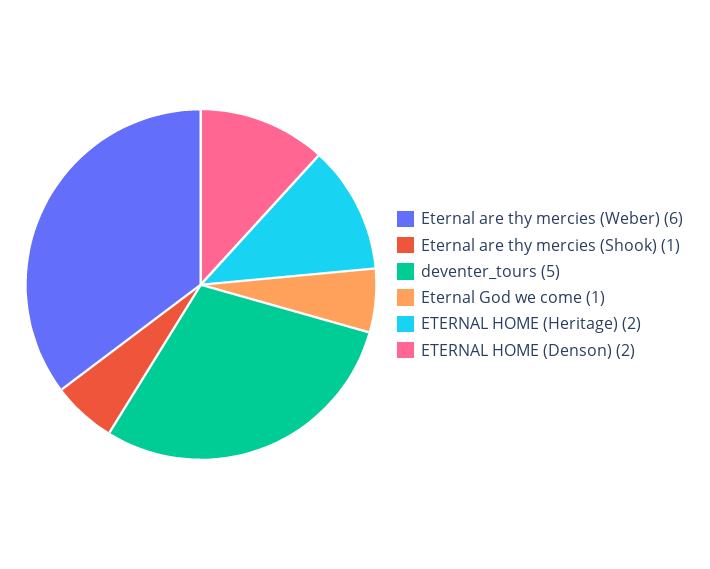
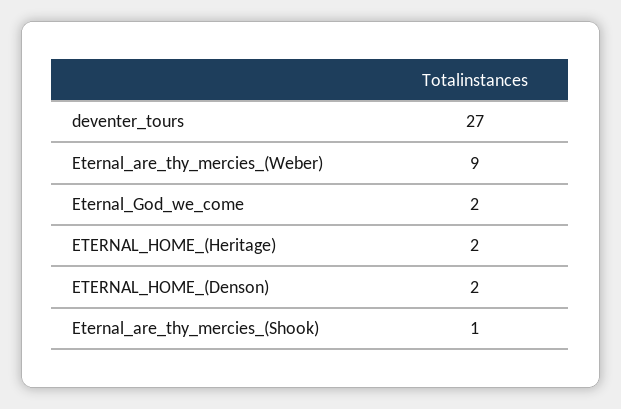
  {
-   "Eternal are thy mercies (Weber)": 6,
+   "Eternal are thy mercies (Weber)": 9,
    "Eternal are thy mercies (Shook)": 1,
-   "deventer_tours": 5,
+   "deventer_tours": 27,
-   "Eternal God we come": 1,
+   "Eternal God we come": 2,
    "ETERNAL HOME (Heritage)": 2,
    "ETERNAL HOME (Denson)": 2
  }

